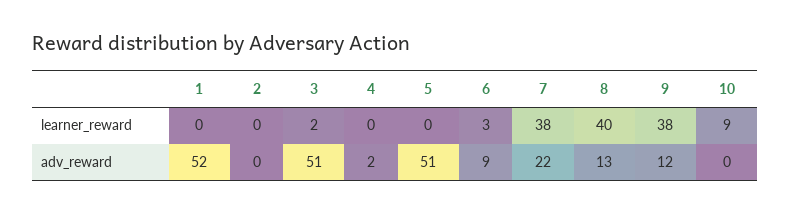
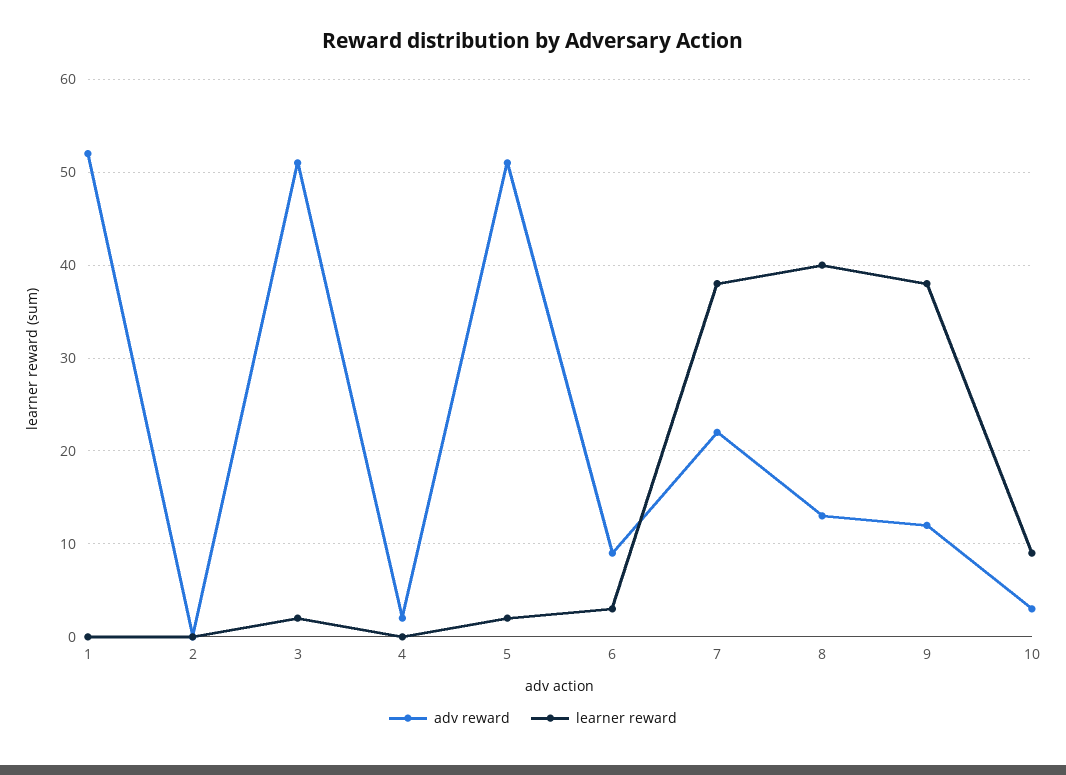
  {
    "learner_reward": {
      "1": 0,
      "2": 0,
      "3": 2,
      "4": 0,
-     "5": 0,
+     "5": 2,
      "6": 3,
      "7": 38,
      "8": 40,
      "9": 38,
      "10": 9
    },
    "adv_reward": {
      "1": 52,
      "2": 0,
      "3": 51,
      "4": 2,
      "5": 51,
      "6": 9,
      "7": 22,
      "8": 13,
      "9": 12,
-     "10": 0
+     "10": 3
    }
  }

